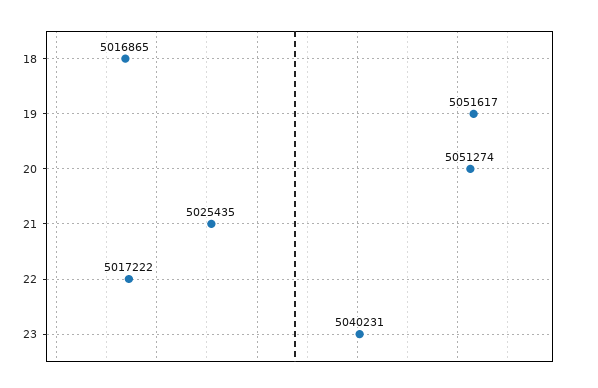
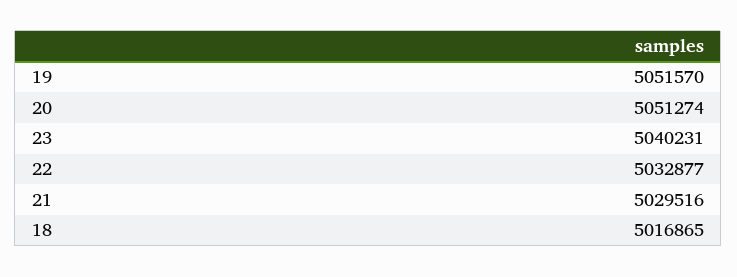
  {
    "18": 5016865,
-   "19": 5051617,
+   "19": 5051570,
    "20": 5051274,
-   "21": 5025435,
+   "21": 5029516,
-   "22": 5017222,
+   "22": 5032877,
    "23": 5040231
  }

